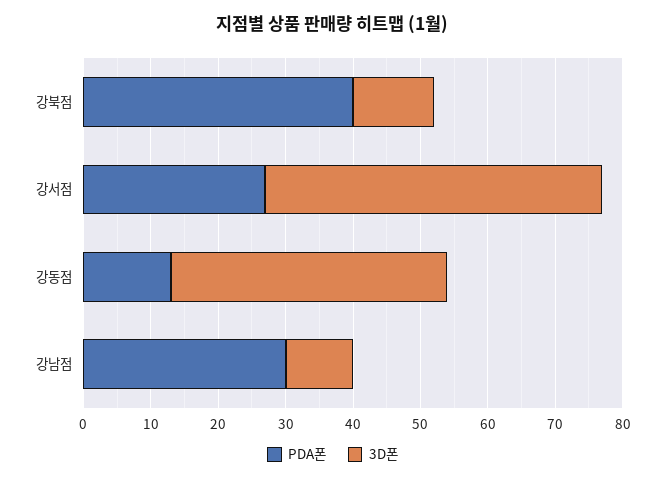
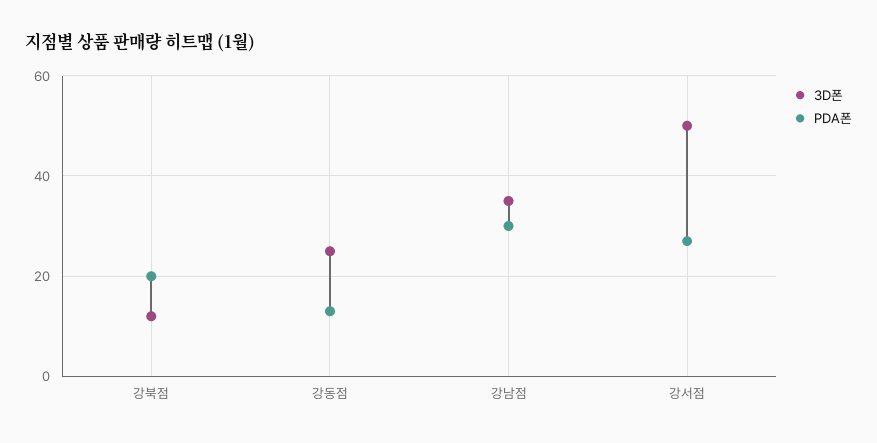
  {
    "PDA폰": {
-     "강북점": 40,
+     "강북점": 20,
      "강서점": 25,
      "강동점": 15,
      "강남점": 30
    },
    "3D폰": {
      "강북점": 10,
      "강서점": 50,
-     "강동점": 40,
+     "강동점": 25,
-     "강남점": 10
+     "강남점": 35
    }
  }

